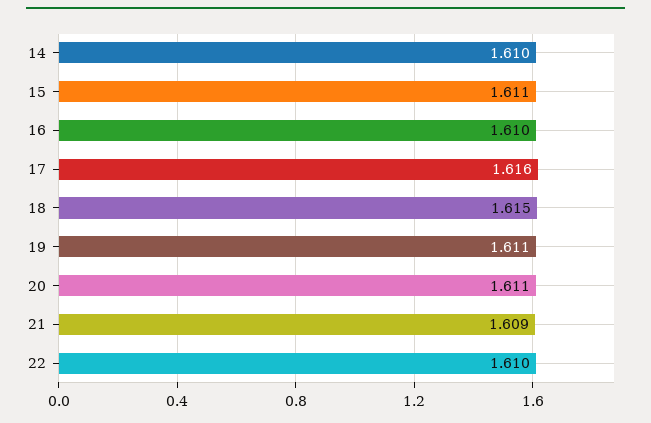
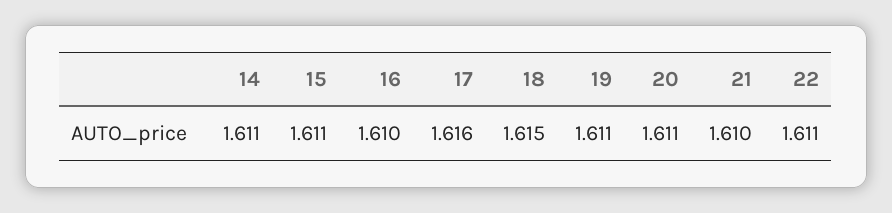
  {
-   "14": 1.61,
+   "14": 1.611,
    "15": 1.611,
    "16": 1.61,
    "17": 1.616,
    "18": 1.615,
    "19": 1.611,
    "20": 1.611,
-   "21": 1.609,
+   "21": 1.61,
-   "22": 1.61
+   "22": 1.611
  }

